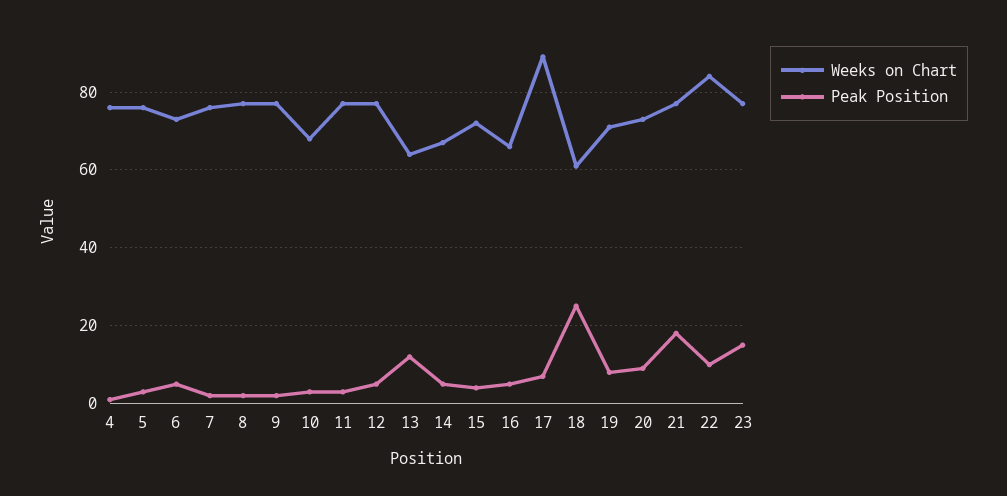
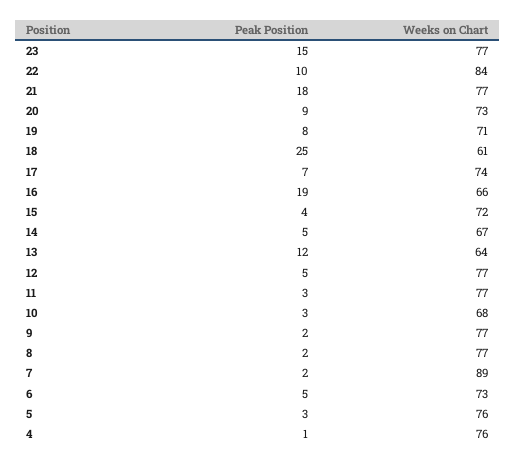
  {
    "Weeks on Chart": {
      "4": 76,
      "5": 76,
      "6": 73,
-     "7": 75,
+     "7": 89,
      "8": 77,
      "9": 77,
      "10": 68,
      "11": 77,
      "12": 77,
      "13": 64,
      "14": 67,
      "15": 72,
      "16": 66,
-     "17": 90,
+     "17": 74,
      "18": 61,
      "19": 71,
      "20": 73,
      "21": 77,
      "22": 84,
      "23": 77
    },
    "Peak Position": {
      "4": 1,
      "5": 3,
      "6": 5,
      "7": 2,
      "8": 2,
      "9": 2,
      "10": 3,
      "11": 3,
      "12": 5,
      "13": 12,
      "14": 5,
      "15": 4,
-     "16": 5,
+     "16": 19,
      "17": 7,
      "18": 25,
      "19": 8,
      "20": 9,
      "21": 18,
      "22": 10,
      "23": 15
    }
  }

